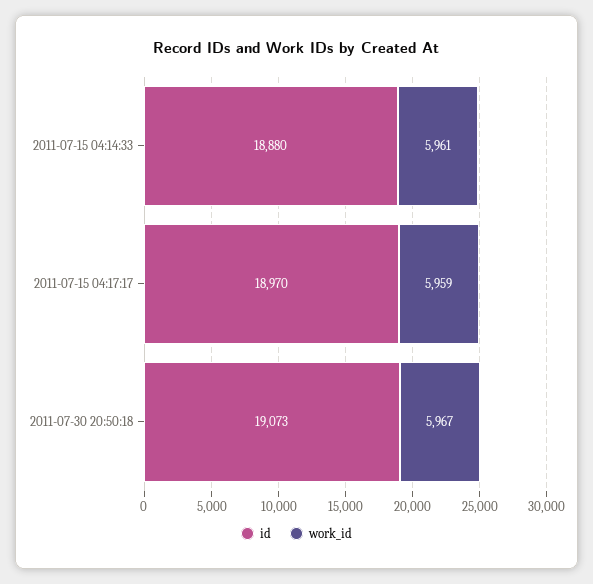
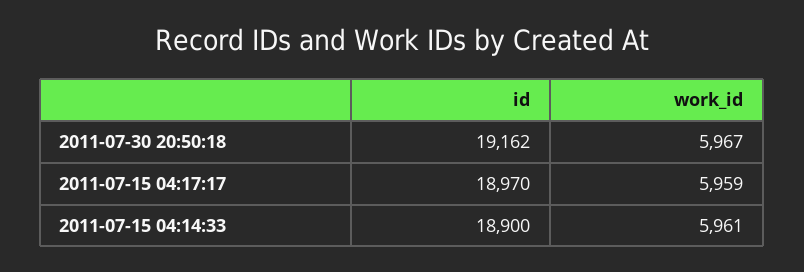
  {
    "id": {
-     "2011-07-15 04:14:33": 18880,
+     "2011-07-15 04:14:33": 18900,
      "2011-07-15 04:17:17": 18970,
-     "2011-07-30 20:50:18": 19073
+     "2011-07-30 20:50:18": 19162
    },
    "work_id": {
      "2011-07-15 04:14:33": 5961,
      "2011-07-15 04:17:17": 5959,
      "2011-07-30 20:50:18": 5967
    }
  }

